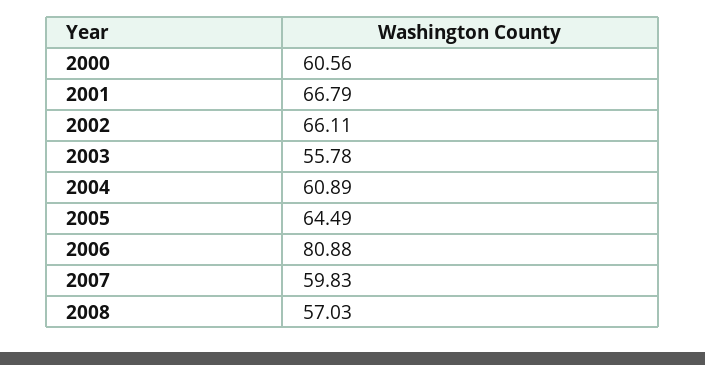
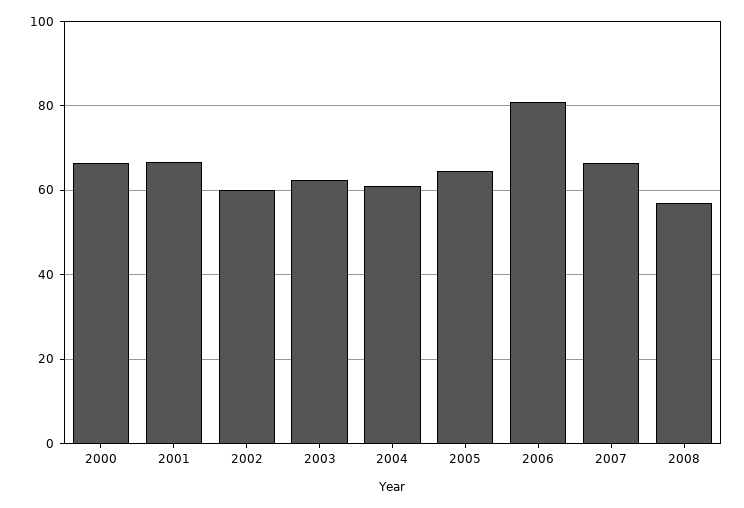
  {
-   "2000": 60.56,
+   "2000": 66,
    "2001": 66.79,
-   "2002": 66.11,
+   "2002": 60,
-   "2003": 55.78,
+   "2003": 62,
    "2004": 60.89,
    "2005": 64.49,
    "2006": 80.88,
-   "2007": 59.83,
+   "2007": 66,
    "2008": 57.03
  }

